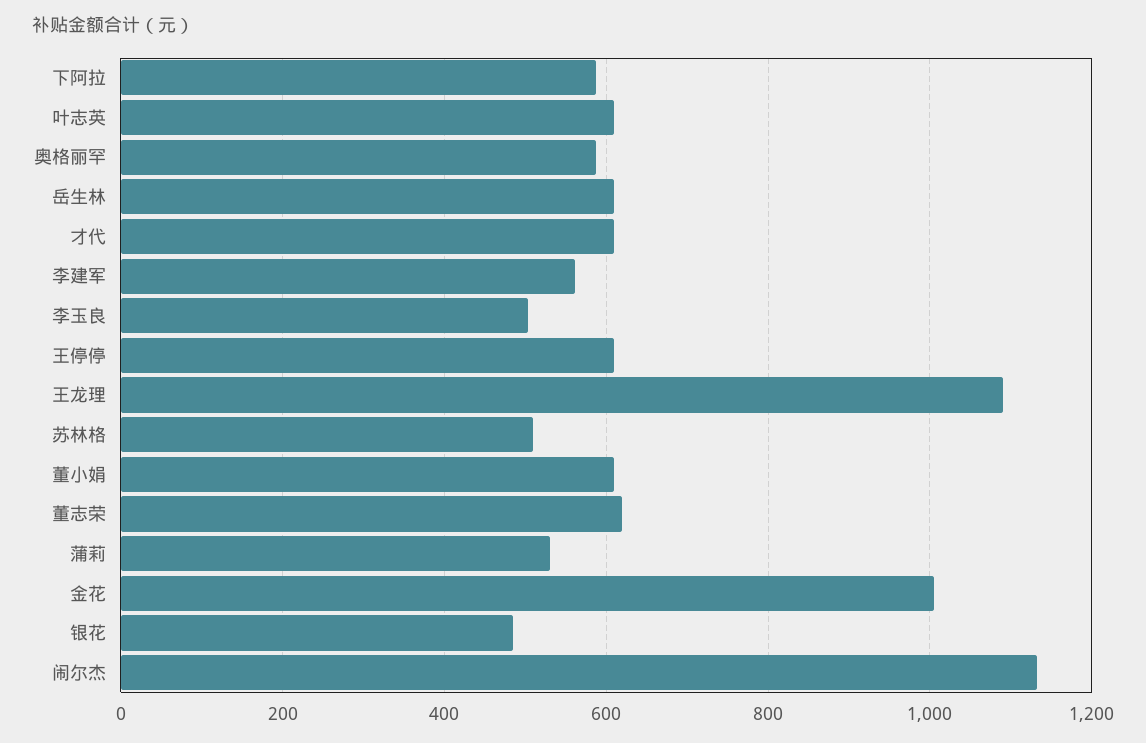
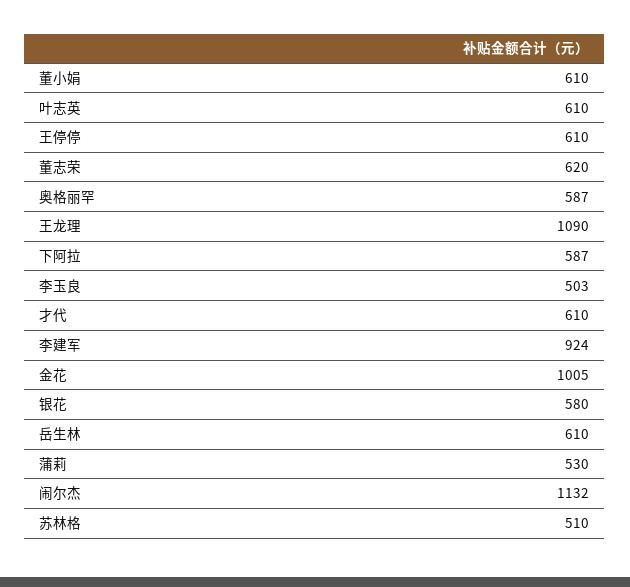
  {
    "下阿拉": 587,
    "叶志英": 610,
    "奥格丽罕": 587,
    "岳生林": 610,
    "才代": 610,
-   "李建军": 560,
+   "李建军": 924,
    "李玉良": 503,
    "王停停": 610,
    "王龙理": 1090,
    "苏林格": 510,
    "董小娟": 610,
    "董志荣": 620,
    "蒲莉": 530,
    "金花": 1005,
-   "银花": 480,
+   "银花": 580,
    "闹尔杰": 1132
  }

